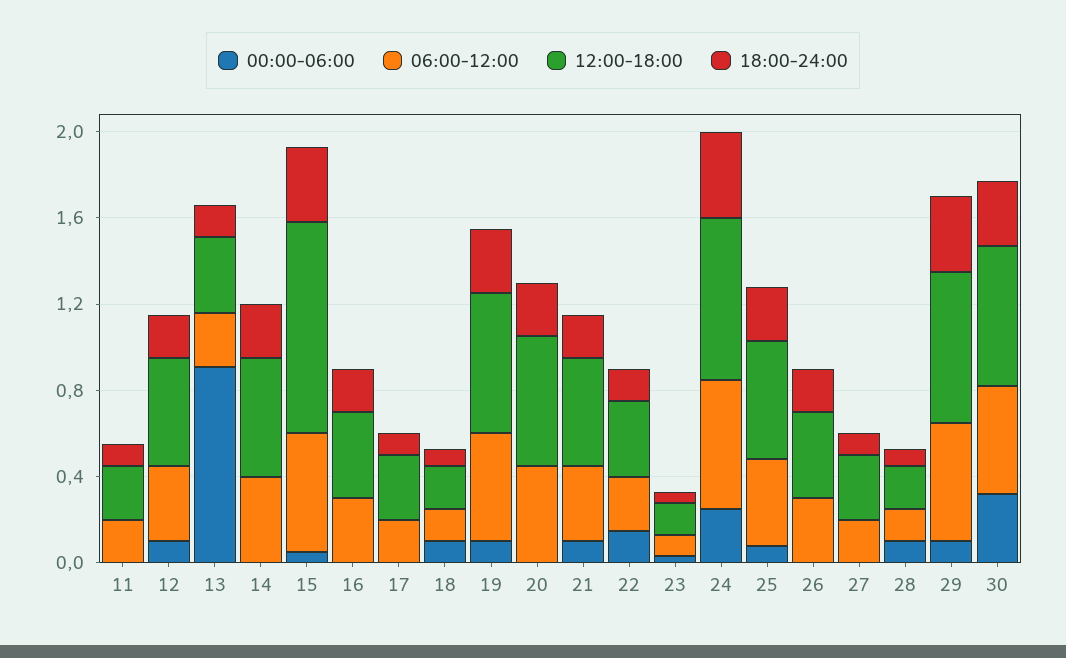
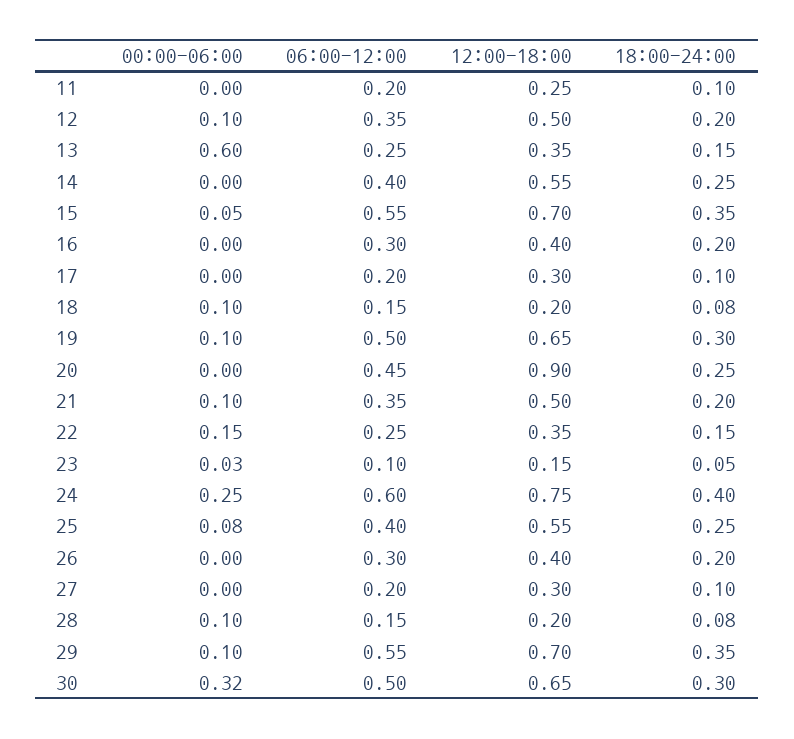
  {
    "00:00-06:00": {
      "11": 0,
      "12": 0.1,
-     "13": 0.9,
+     "13": 0.6,
      "14": 0,
      "15": 0.05,
      "16": 0,
      "17": 0,
      "18": 0.1,
      "19": 0.1,
      "20": 0,
      "21": 0.1,
      "22": 0.15,
      "23": 0.03,
      "24": 0.25,
      "25": 0.08,
      "26": 0,
      "27": 0,
      "28": 0.1,
      "29": 0.1,
      "30": 0.32
    },
    "06:00-12:00": {
      "11": 0.2,
      "12": 0.35,
      "13": 0.25,
      "14": 0.4,
      "15": 0.55,
      "16": 0.3,
      "17": 0.2,
      "18": 0.15,
      "19": 0.5,
      "20": 0.45,
      "21": 0.35,
      "22": 0.25,
      "23": 0.1,
      "24": 0.6,
      "25": 0.4,
      "26": 0.3,
      "27": 0.2,
      "28": 0.15,
      "29": 0.55,
      "30": 0.5
    },
    "12:00-18:00": {
      "11": 0.25,
      "12": 0.5,
      "13": 0.35,
      "14": 0.55,
-     "15": 1,
+     "15": 0.7,
      "16": 0.4,
      "17": 0.3,
      "18": 0.2,
      "19": 0.65,
-     "20": 0.6,
+     "20": 0.9,
      "21": 0.5,
      "22": 0.35,
      "23": 0.15,
      "24": 0.75,
      "25": 0.55,
      "26": 0.4,
      "27": 0.3,
      "28": 0.2,
      "29": 0.7,
      "30": 0.65
    },
    "18:00-24:00": {
      "11": 0.1,
      "12": 0.2,
      "13": 0.15,
      "14": 0.25,
      "15": 0.35,
      "16": 0.2,
      "17": 0.1,
      "18": 0.08,
      "19": 0.3,
      "20": 0.25,
      "21": 0.2,
      "22": 0.15,
      "23": 0.05,
      "24": 0.4,
      "25": 0.25,
      "26": 0.2,
      "27": 0.1,
      "28": 0.08,
      "29": 0.35,
      "30": 0.3
    }
  }

